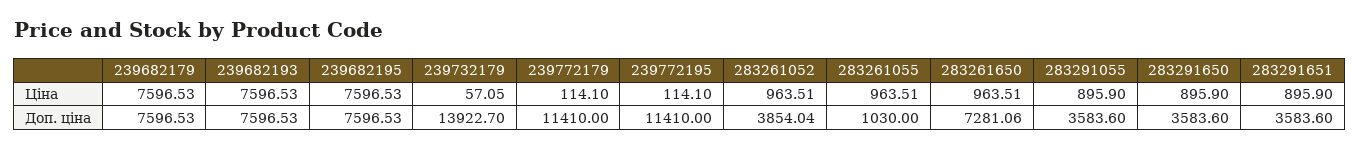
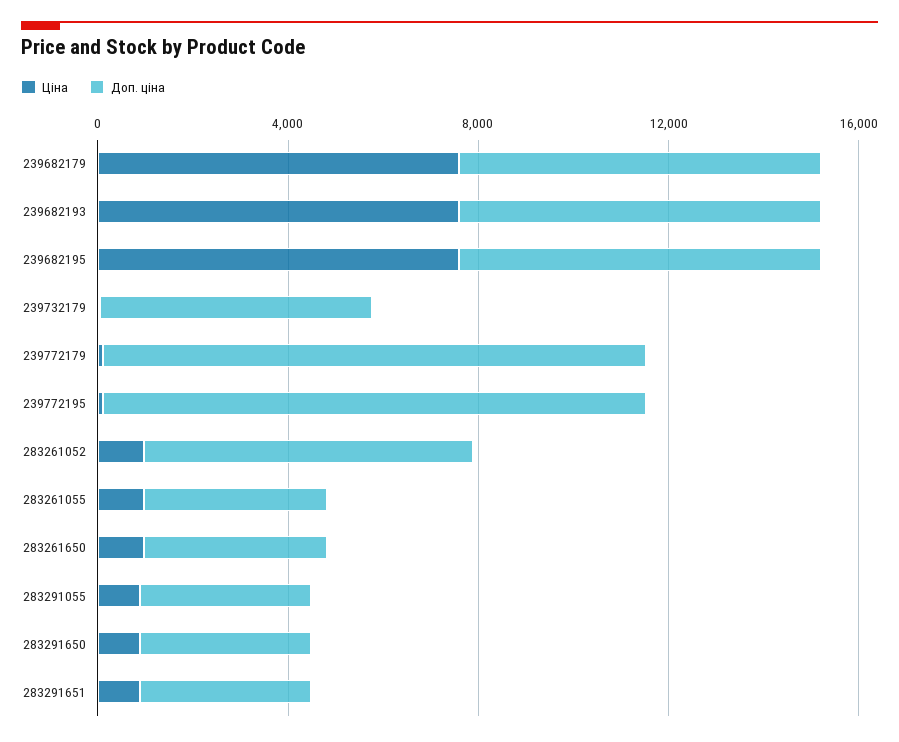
  {
    "Ціна": {
      "239682179": 7596.53,
      "239682193": 7596.53,
      "239682195": 7596.53,
      "239732179": 57.05,
      "239772179": 114.1,
      "239772195": 114.1,
      "283261052": 963.51,
      "283261055": 963.51,
      "283261650": 963.51,
      "283291055": 895.9,
      "283291650": 895.9,
      "283291651": 895.9
    },
    "Доп. ціна": {
      "239682179": 7596.53,
      "239682193": 7596.53,
      "239682195": 7596.53,
-     "239732179": 13922.7,
+     "239732179": 6000,
      "239772179": 11410,
      "239772195": 11410,
-     "283261052": 3854.04,
+     "283261052": 7000,
-     "283261055": 1030,
+     "283261055": 4000,
-     "283261650": 7281.06,
+     "283261650": 4000,
      "283291055": 3583.6,
      "283291650": 3583.6,
      "283291651": 3583.6
    }
  }

